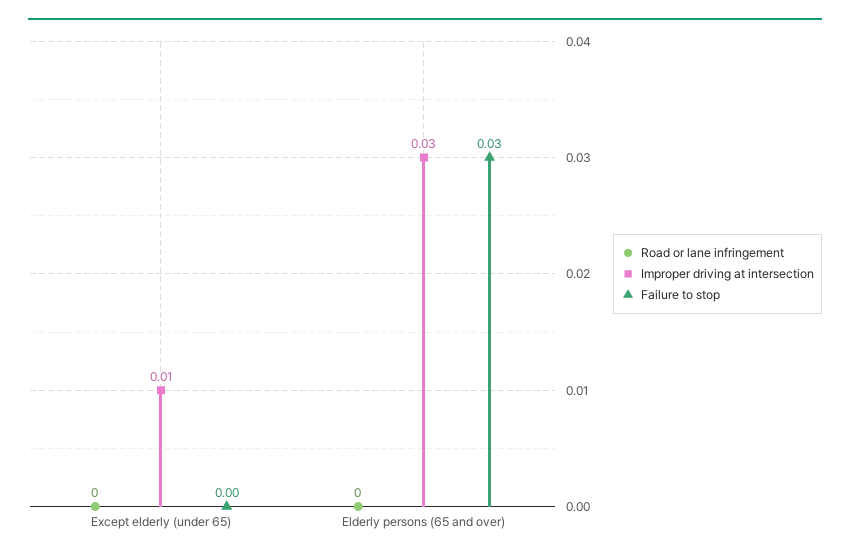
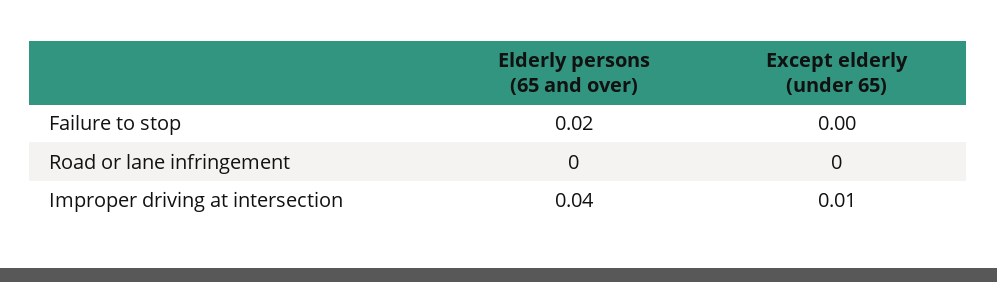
  {
    "Road or lane infringement": {
      "Except elderly (under 65)": 0,
      "Elderly persons (65 and over)": 0
    },
    "Improper driving at intersection": {
      "Except elderly (under 65)": 0.01,
-     "Elderly persons (65 and over)": 0.03
+     "Elderly persons (65 and over)": 0.04
    },
    "Failure to stop": {
      "Except elderly (under 65)": 0,
-     "Elderly persons (65 and over)": 0.03
+     "Elderly persons (65 and over)": 0.02
    }
  }

